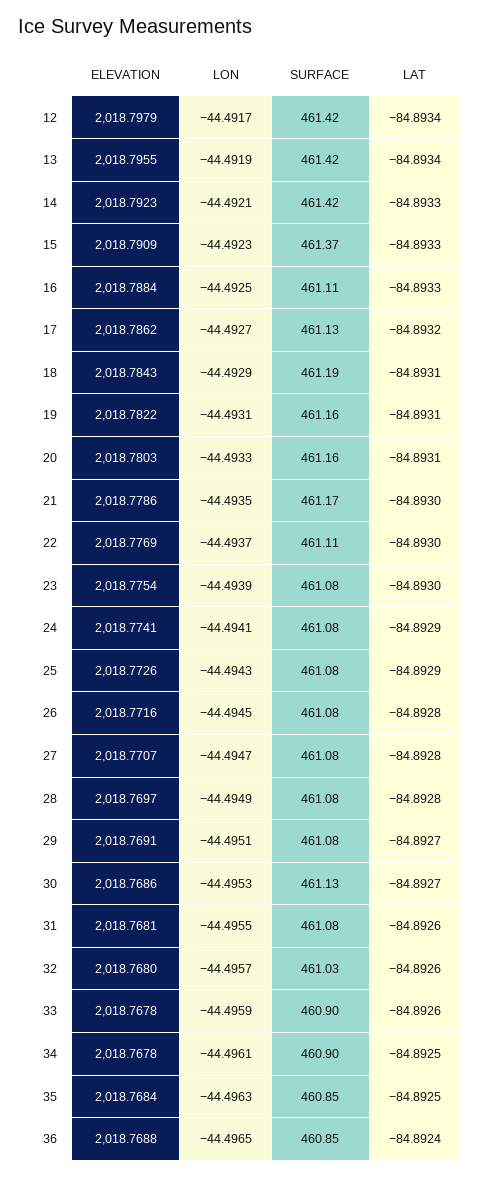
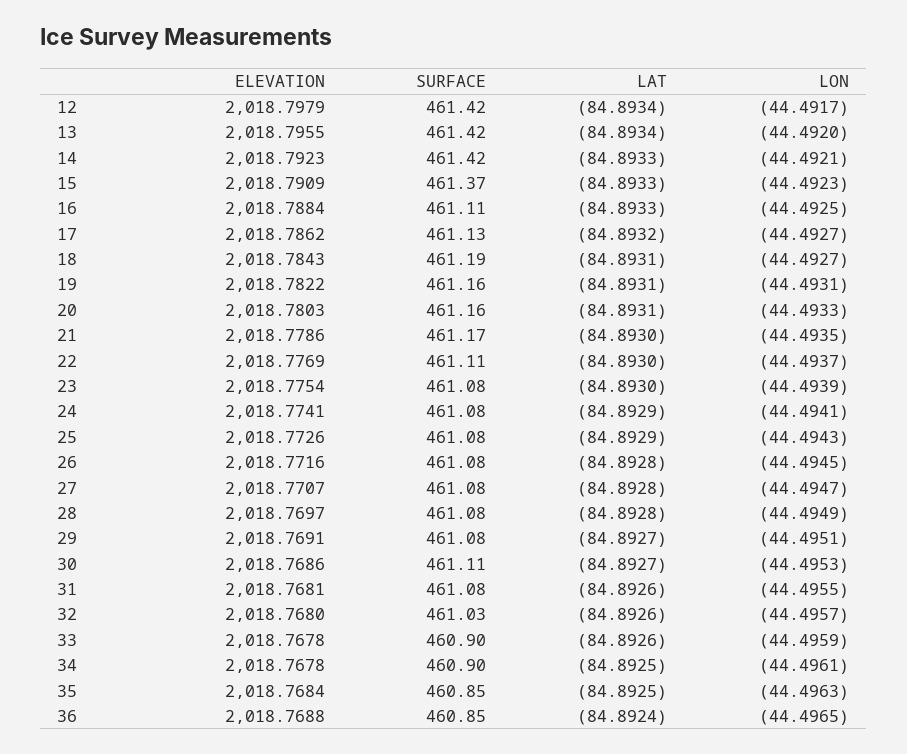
  {
    "ELEVATION": {
      "12": 2018.7979,
      "13": 2018.7955,
      "14": 2018.7923,
      "15": 2018.7909,
      "16": 2018.7884,
      "17": 2018.7862,
      "18": 2018.7843,
      "19": 2018.7822,
      "20": 2018.7803,
      "21": 2018.7786,
      "22": 2018.7769,
      "23": 2018.7754,
      "24": 2018.7741,
      "25": 2018.7726,
      "26": 2018.7716,
      "27": 2018.7707,
      "28": 2018.7697,
      "29": 2018.7691,
      "30": 2018.7686,
      "31": 2018.7681,
      "32": 2018.768,
      "33": 2018.7678,
      "34": 2018.7678,
      "35": 2018.7684,
      "36": 2018.7688
    },
    "LON": {
      "12": -44.4917,
-     "13": -44.4919,
+     "13": -44.492,
      "14": -44.4921,
      "15": -44.4923,
      "16": -44.4925,
      "17": -44.4927,
-     "18": -44.4929,
+     "18": -44.4927,
      "19": -44.4931,
      "20": -44.4933,
      "21": -44.4935,
      "22": -44.4937,
      "23": -44.4939,
      "24": -44.4941,
      "25": -44.4943,
      "26": -44.4945,
      "27": -44.4947,
      "28": -44.4949,
      "29": -44.4951,
      "30": -44.4953,
      "31": -44.4955,
      "32": -44.4957,
      "33": -44.4959,
      "34": -44.4961,
      "35": -44.4963,
      "36": -44.4965
    },
    "SURFACE": {
      "12": 461.42,
      "13": 461.42,
      "14": 461.42,
      "15": 461.37,
      "16": 461.11,
      "17": 461.13,
      "18": 461.19,
      "19": 461.16,
      "20": 461.16,
      "21": 461.17,
      "22": 461.11,
      "23": 461.08,
      "24": 461.08,
      "25": 461.08,
      "26": 461.08,
      "27": 461.08,
      "28": 461.08,
      "29": 461.08,
-     "30": 461.13,
+     "30": 461.11,
      "31": 461.08,
      "32": 461.03,
      "33": 460.9,
      "34": 460.9,
      "35": 460.85,
      "36": 460.85
    },
    "LAT": {
      "12": -84.8934,
      "13": -84.8934,
      "14": -84.8933,
      "15": -84.8933,
      "16": -84.8933,
      "17": -84.8932,
      "18": -84.8931,
      "19": -84.8931,
      "20": -84.8931,
      "21": -84.893,
      "22": -84.893,
      "23": -84.893,
      "24": -84.8929,
      "25": -84.8929,
      "26": -84.8928,
      "27": -84.8928,
      "28": -84.8928,
      "29": -84.8927,
      "30": -84.8927,
      "31": -84.8926,
      "32": -84.8926,
      "33": -84.8926,
      "34": -84.8925,
      "35": -84.8925,
      "36": -84.8924
    }
  }

